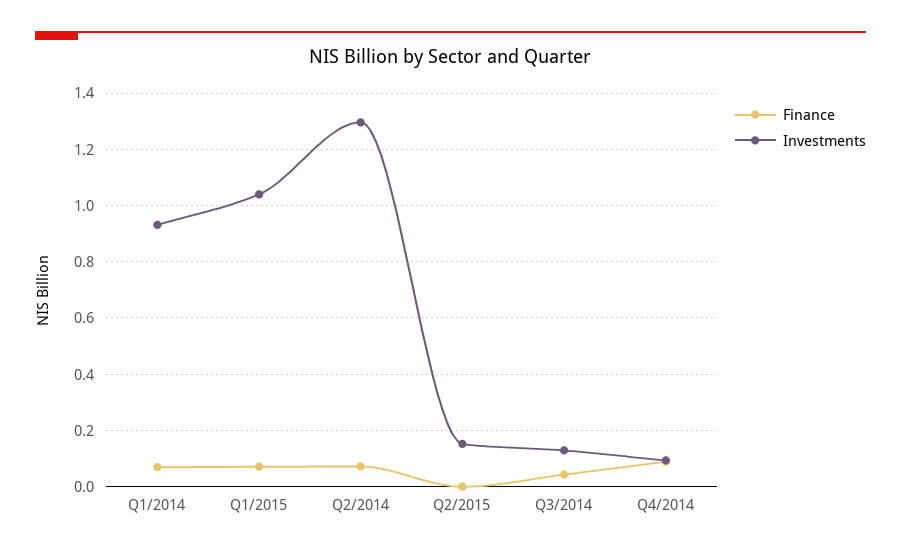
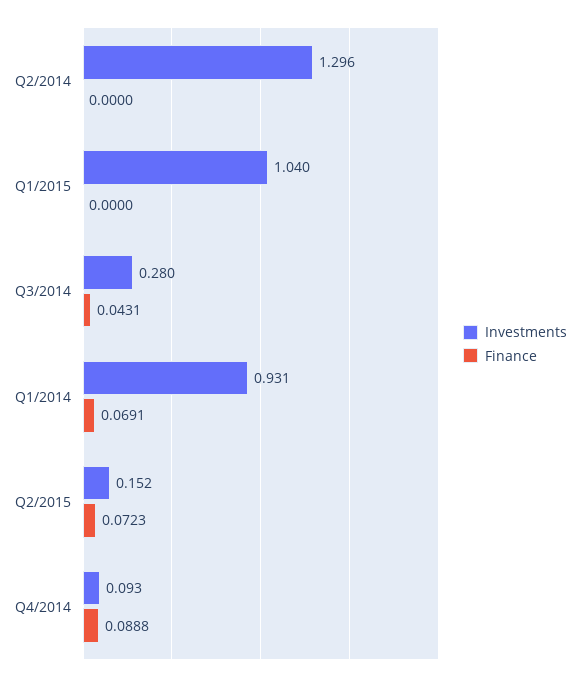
  {
    "Finance": {
      "Q1/2014": 0.0691,
-     "Q1/2015": 0.075,
+     "Q1/2015": 0,
-     "Q2/2014": 0.075,
+     "Q2/2014": 0,
-     "Q2/2015": 0,
+     "Q2/2015": 0.0723,
      "Q3/2014": 0.0431,
      "Q4/2014": 0.0888
    },
    "Investments": {
      "Q1/2014": 0.931,
      "Q1/2015": 1.04,
      "Q2/2014": 1.296,
      "Q2/2015": 0.152,
-     "Q3/2014": 0.125,
+     "Q3/2014": 0.28,
      "Q4/2014": 0.093
    }
  }

